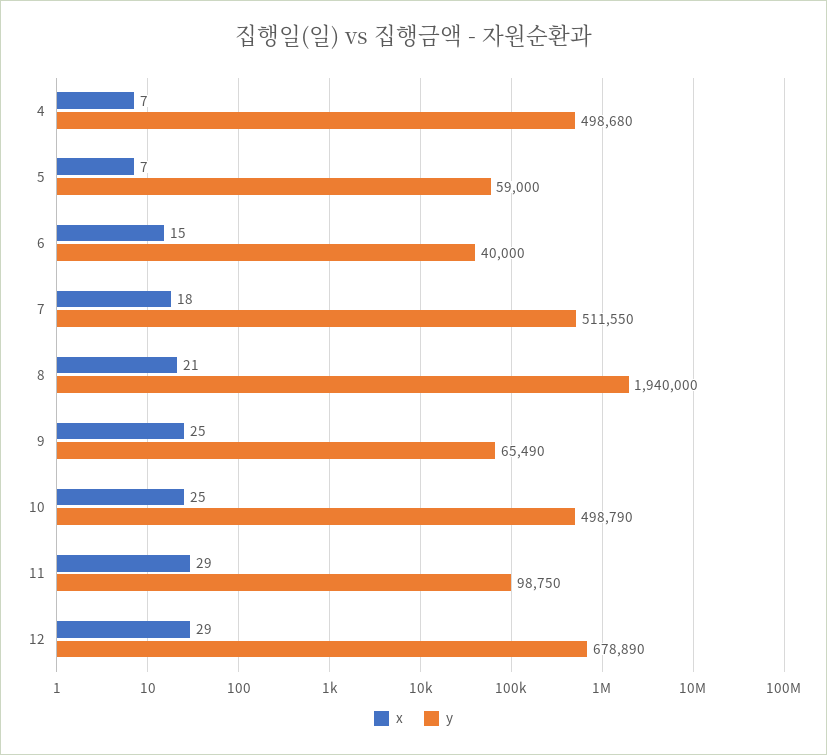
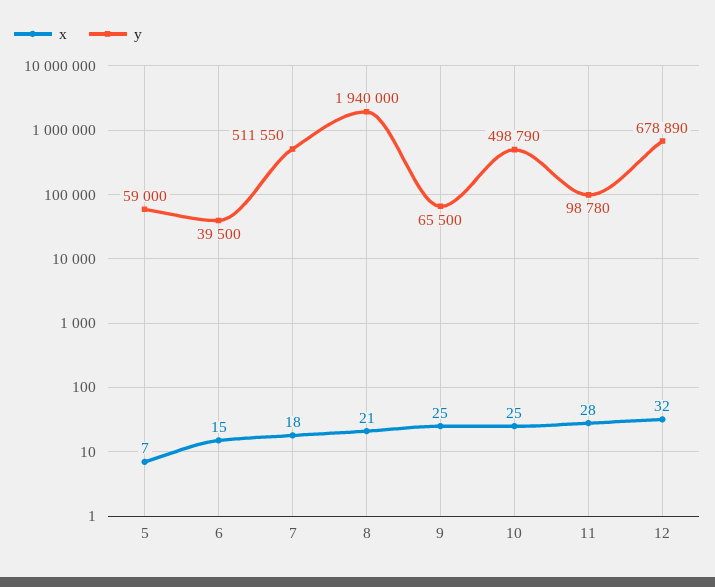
  {
    "x": {
-     "4": 7,
      "5": 7,
      "6": 15,
      "7": 18,
      "8": 21,
      "9": 25,
      "10": 25,
-     "11": 29,
+     "11": 28,
-     "12": 29
+     "12": 32
    },
    "y": {
-     "4": 498680,
      "5": 59000,
-     "6": 40000,
+     "6": 39500,
      "7": 511550,
      "8": 1940000,
-     "9": 65490,
+     "9": 65500,
      "10": 498790,
-     "11": 98750,
+     "11": 98780,
      "12": 678890
    }
  }

